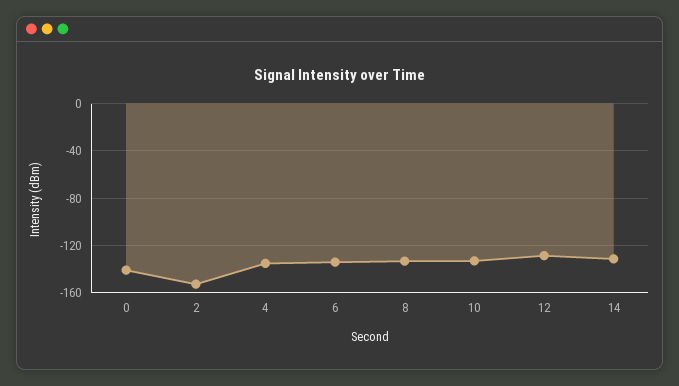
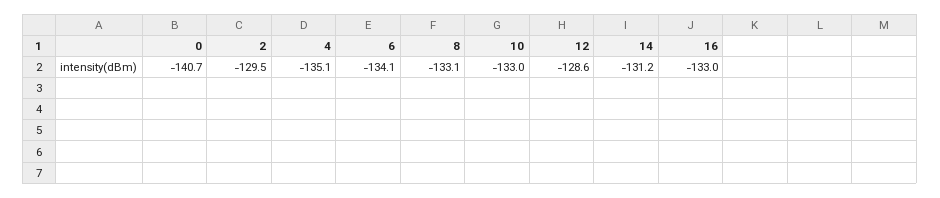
  {
    "0": -140.7,
-   "2": -150,
+   "2": -129.5,
    "4": -135.1,
    "6": -134.1,
    "8": -133.1,
    "10": -133,
    "12": -128.6,
-   "14": -131.2
+   "14": -131.2,
+   "16": -133
  }

